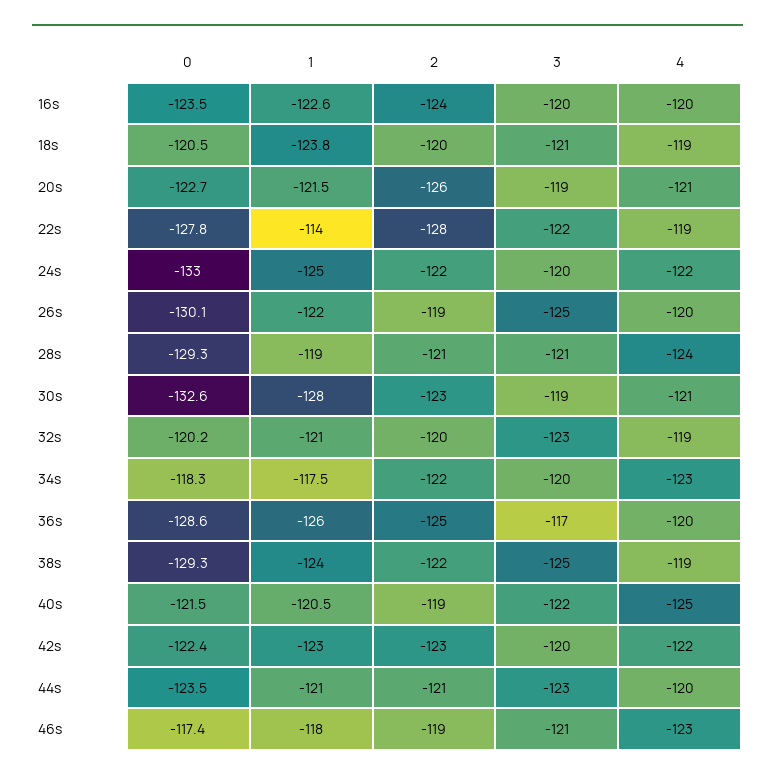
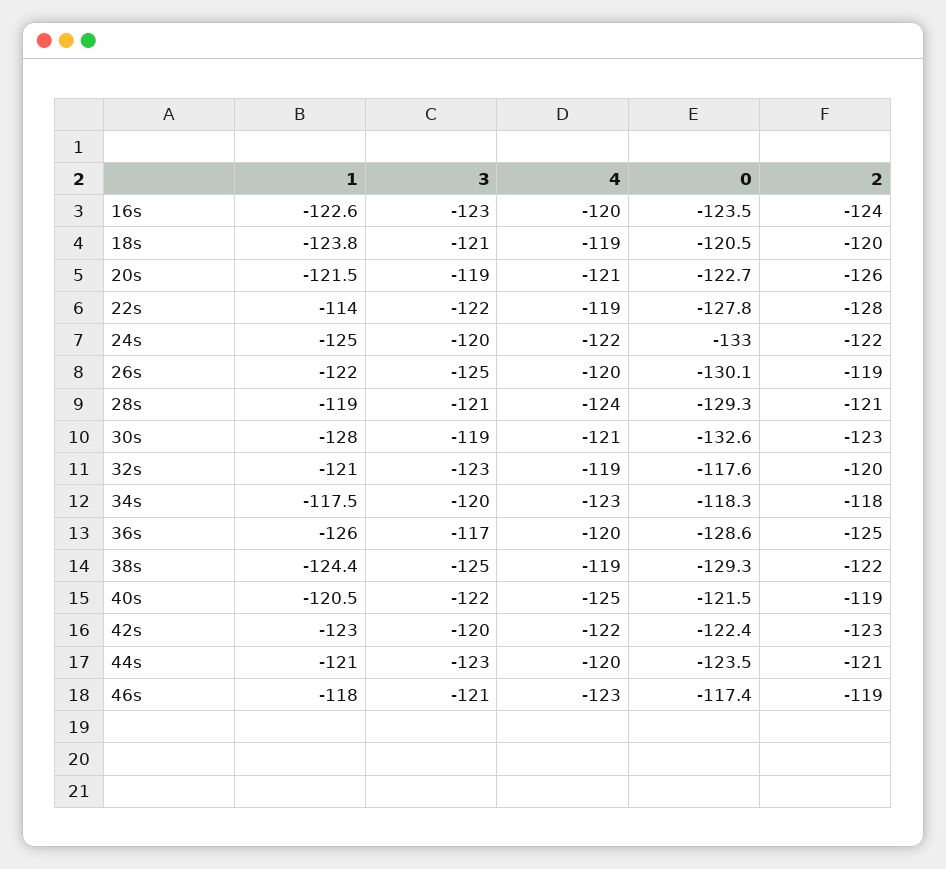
  {
    "0": {
      "16s": -123.5,
      "18s": -120.5,
      "20s": -122.7,
      "22s": -127.8,
      "24s": -133,
      "26s": -130.1,
      "28s": -129.3,
      "30s": -132.6,
-     "32s": -120.2,
+     "32s": -117.6,
      "34s": -118.3,
      "36s": -128.6,
      "38s": -129.3,
      "40s": -121.5,
      "42s": -122.4,
      "44s": -123.5,
      "46s": -117.4
    },
    "1": {
      "16s": -122.6,
      "18s": -123.8,
      "20s": -121.5,
      "22s": -114,
      "24s": -125,
      "26s": -122,
      "28s": -119,
      "30s": -128,
      "32s": -121,
      "34s": -117.5,
      "36s": -126,
-     "38s": -124,
+     "38s": -124.4,
      "40s": -120.5,
      "42s": -123,
      "44s": -121,
      "46s": -118
    },
    "2": {
      "16s": -124,
      "18s": -120,
      "20s": -126,
      "22s": -128,
      "24s": -122,
      "26s": -119,
      "28s": -121,
      "30s": -123,
      "32s": -120,
-     "34s": -122,
+     "34s": -118,
      "36s": -125,
      "38s": -122,
      "40s": -119,
      "42s": -123,
      "44s": -121,
      "46s": -119
    },
    "3": {
-     "16s": -120,
+     "16s": -123,
      "18s": -121,
      "20s": -119,
      "22s": -122,
      "24s": -120,
      "26s": -125,
      "28s": -121,
      "30s": -119,
      "32s": -123,
      "34s": -120,
      "36s": -117,
      "38s": -125,
      "40s": -122,
      "42s": -120,
      "44s": -123,
      "46s": -121
    },
    "4": {
      "16s": -120,
      "18s": -119,
      "20s": -121,
      "22s": -119,
      "24s": -122,
      "26s": -120,
      "28s": -124,
      "30s": -121,
      "32s": -119,
      "34s": -123,
      "36s": -120,
      "38s": -119,
      "40s": -125,
      "42s": -122,
      "44s": -120,
      "46s": -123
    }
  }

